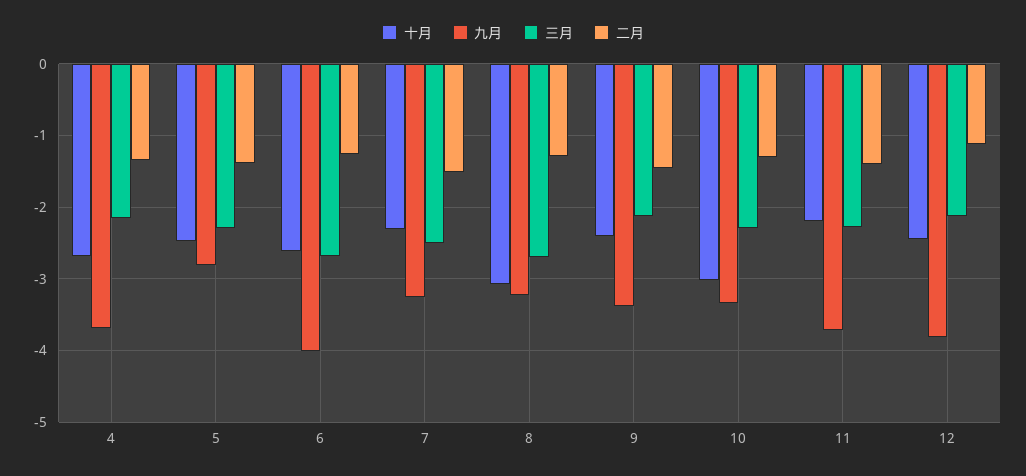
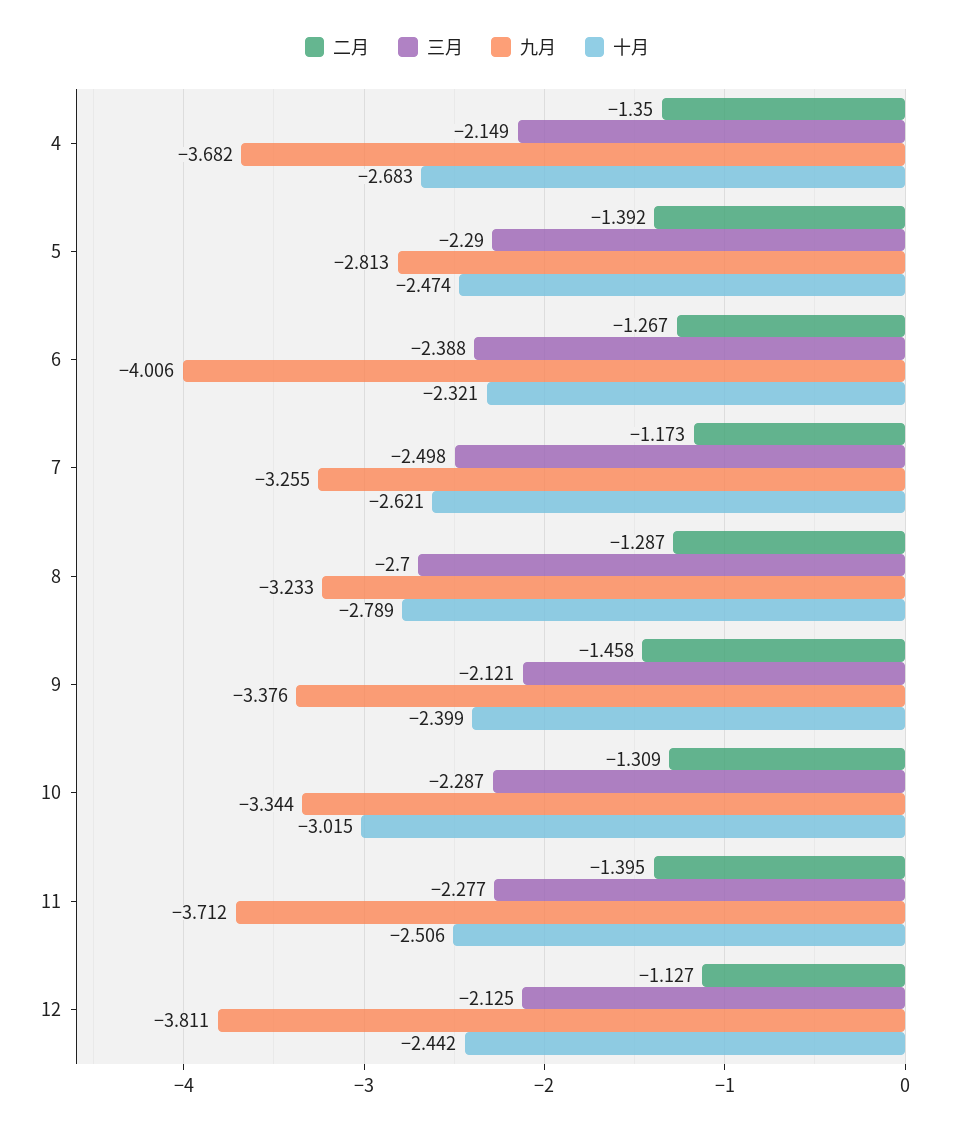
  {
    "十月": {
      "4": -2.683,
      "5": -2.474,
-     "6": -2.6,
+     "6": -2.321,
-     "7": -2.3,
+     "7": -2.621,
-     "8": -3.1,
+     "8": -2.789,
      "9": -2.399,
      "10": -3.015,
-     "11": -2.2,
+     "11": -2.506,
      "12": -2.442
    },
    "九月": {
      "4": -3.682,
      "5": -2.813,
      "6": -4.006,
      "7": -3.255,
      "8": -3.233,
      "9": -3.376,
      "10": -3.344,
      "11": -3.712,
      "12": -3.811
    },
    "三月": {
      "4": -2.149,
      "5": -2.29,
-     "6": -2.7,
+     "6": -2.388,
      "7": -2.498,
      "8": -2.7,
      "9": -2.121,
      "10": -2.287,
      "11": -2.277,
      "12": -2.125
    },
    "二月": {
      "4": -1.35,
      "5": -1.392,
      "6": -1.267,
-     "7": -1.5,
+     "7": -1.173,
      "8": -1.287,
      "9": -1.458,
      "10": -1.309,
      "11": -1.395,
      "12": -1.127
    }
  }

